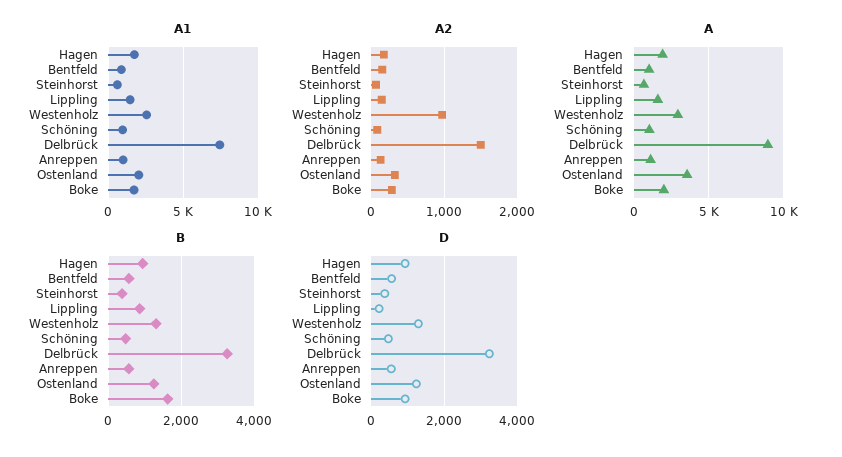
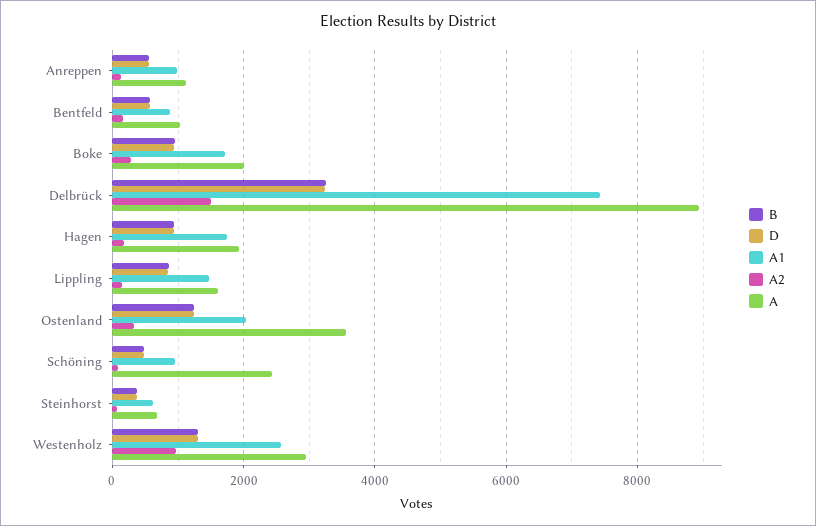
  {
    "A1": {
      "Hagen": 1800,
      "Bentfeld": 800,
      "Steinhorst": 600,
      "Lippling": 1400,
      "Westenholz": 2600,
      "Schöning": 1000,
      "Delbrück": 7400,
      "Anreppen": 1000,
      "Ostenland": 2000,
      "Boke": 1800
    },
    "A2": {
      "Hagen": 200,
      "Bentfeld": 200,
      "Steinhorst": 100,
      "Lippling": 100,
      "Westenholz": 1000,
      "Schöning": 100,
      "Delbrück": 1500,
      "Anreppen": 100,
      "Ostenland": 300,
      "Boke": 300
    },
    "A": {
      "Hagen": 2000,
      "Bentfeld": 1000,
      "Steinhorst": 600,
      "Lippling": 1600,
      "Westenholz": 3000,
-     "Schöning": 1000,
+     "Schöning": 2400,
      "Delbrück": 9000,
      "Anreppen": 1200,
      "Ostenland": 3600,
      "Boke": 2000
    },
    "B": {
      "Hagen": 1000,
      "Bentfeld": 600,
      "Steinhorst": 400,
      "Lippling": 800,
      "Westenholz": 1400,
      "Schöning": 400,
      "Delbrück": 3200,
      "Anreppen": 600,
      "Ostenland": 1200,
-     "Boke": 1600
+     "Boke": 1000
    },
    "D": {
      "Hagen": 1000,
      "Bentfeld": 600,
      "Steinhorst": 400,
-     "Lippling": 200,
+     "Lippling": 800,
      "Westenholz": 1200,
      "Schöning": 400,
      "Delbrück": 3200,
      "Anreppen": 600,
      "Ostenland": 1200,
      "Boke": 1000
    }
  }

